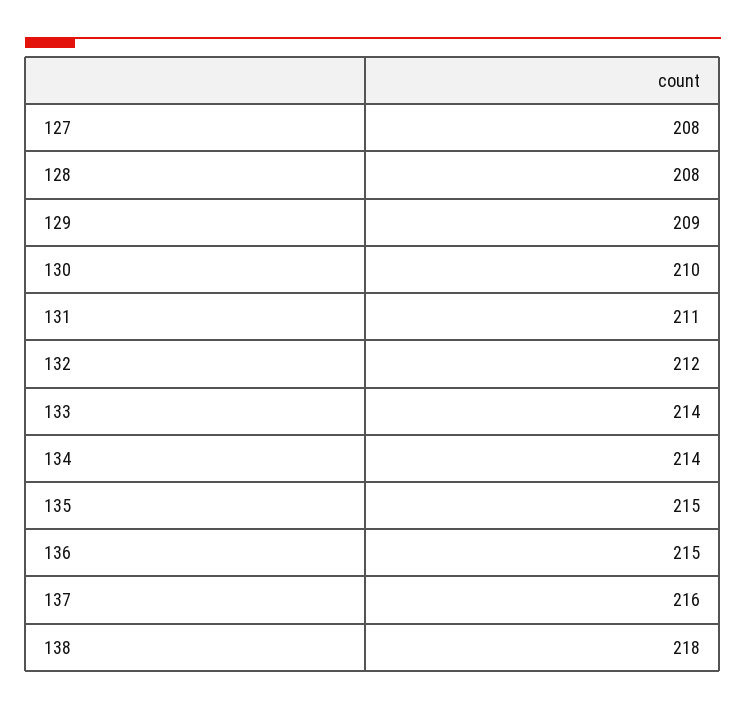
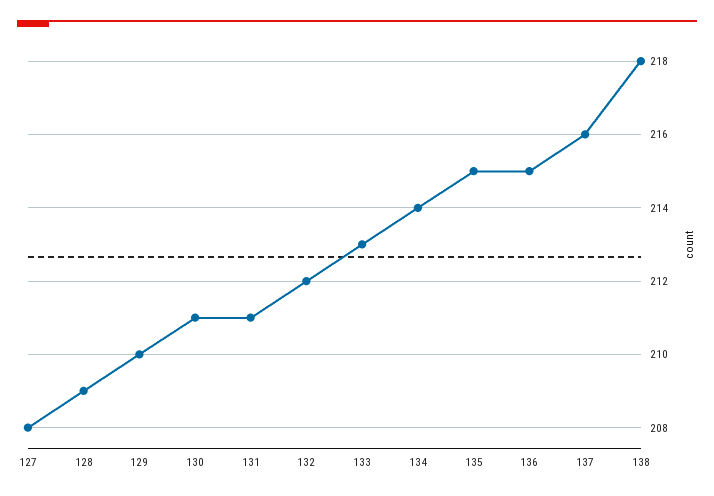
  {
    "127": 208,
-   "128": 208,
+   "128": 209,
-   "129": 209,
+   "129": 210,
-   "130": 210,
+   "130": 211,
    "131": 211,
    "132": 212,
-   "133": 214,
+   "133": 213,
    "134": 214,
    "135": 215,
    "136": 215,
    "137": 216,
    "138": 218
  }

